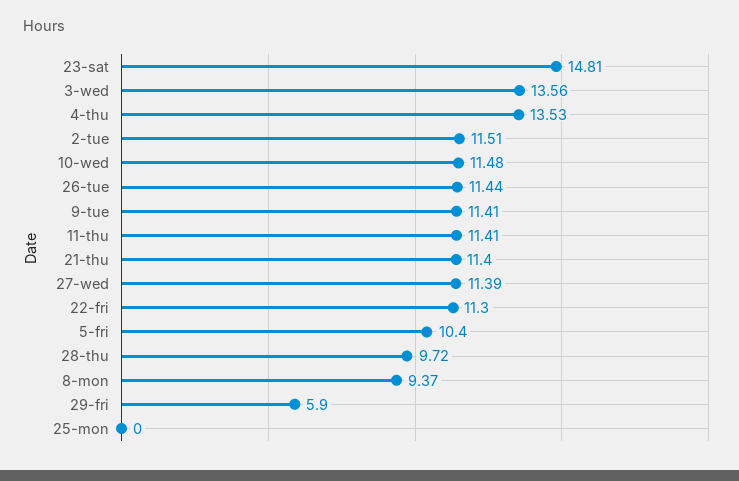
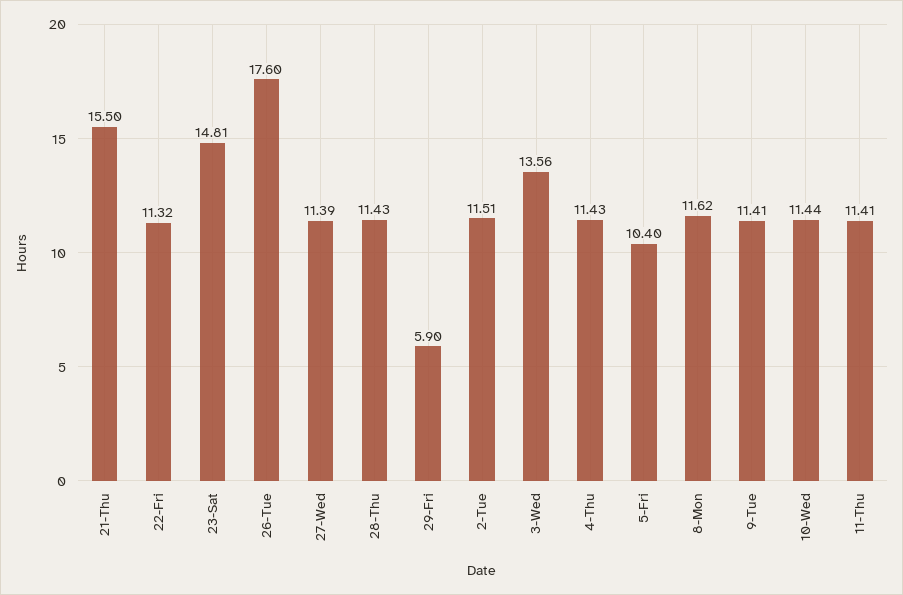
  {
    "23-sat": 14.81,
    "3-wed": 13.56,
-   "4-thu": 13.53,
+   "4-thu": 11.43,
    "2-tue": 11.51,
-   "10-wed": 11.48,
+   "10-wed": 11.44,
-   "26-tue": 11.44,
+   "26-tue": 17.6,
    "9-tue": 11.41,
    "11-thu": 11.41,
-   "21-thu": 11.4,
+   "21-thu": 15.5,
    "27-wed": 11.39,
-   "22-fri": 11.3,
+   "22-fri": 11.32,
    "5-fri": 10.4,
-   "28-thu": 9.72,
+   "28-thu": 11.43,
-   "8-mon": 9.37,
+   "8-mon": 11.62,
-   "29-fri": 5.9,
+   "29-fri": 5.9
-   "25-mon": 0
  }

